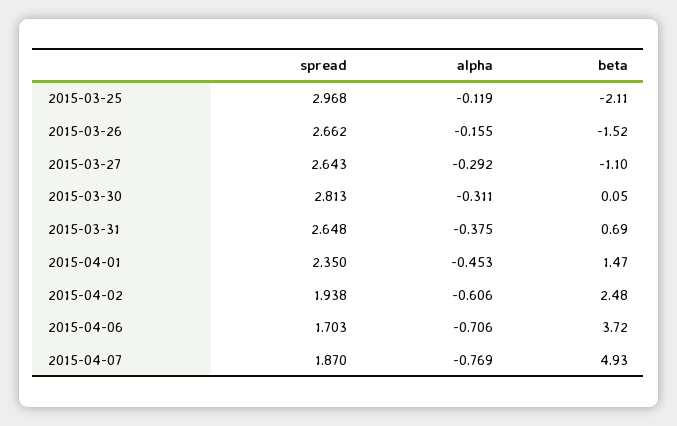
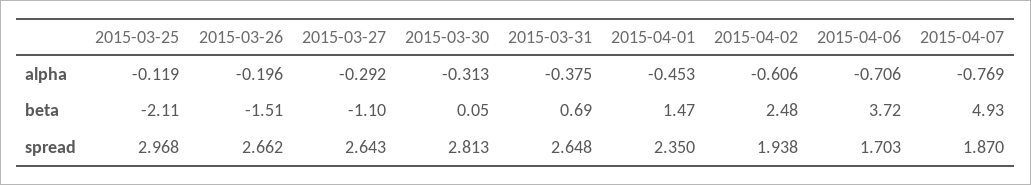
  {
    "spread": {
      "2015-03-25": 2.968,
      "2015-03-26": 2.662,
      "2015-03-27": 2.643,
      "2015-03-30": 2.813,
      "2015-03-31": 2.648,
      "2015-04-01": 2.35,
      "2015-04-02": 1.938,
      "2015-04-06": 1.703,
      "2015-04-07": 1.87
    },
    "alpha": {
      "2015-03-25": -0.119,
-     "2015-03-26": -0.155,
+     "2015-03-26": -0.196,
      "2015-03-27": -0.292,
-     "2015-03-30": -0.311,
+     "2015-03-30": -0.313,
      "2015-03-31": -0.375,
      "2015-04-01": -0.453,
      "2015-04-02": -0.606,
      "2015-04-06": -0.706,
      "2015-04-07": -0.769
    },
    "beta": {
      "2015-03-25": -2.11,
-     "2015-03-26": -1.52,
+     "2015-03-26": -1.51,
      "2015-03-27": -1.1,
      "2015-03-30": 0.05,
      "2015-03-31": 0.69,
      "2015-04-01": 1.47,
      "2015-04-02": 2.48,
      "2015-04-06": 3.72,
      "2015-04-07": 4.93
    }
  }

